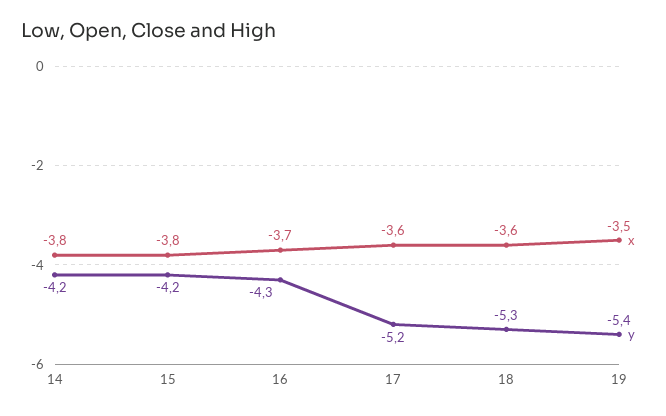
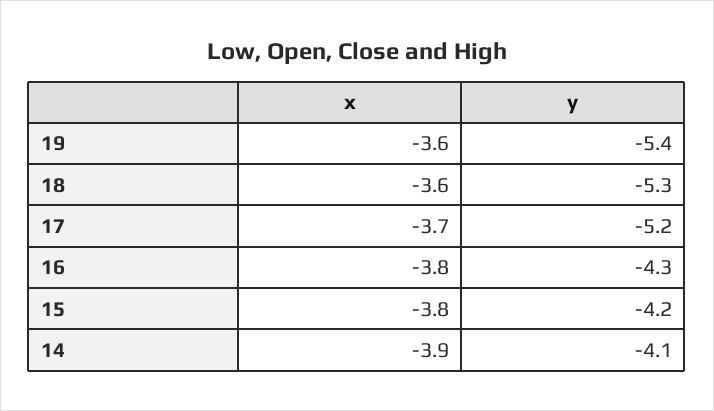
  {
    "x": {
-     "14": -3.8,
+     "14": -3.9,
      "15": -3.8,
-     "16": -3.7,
+     "16": -3.8,
-     "17": -3.6,
+     "17": -3.7,
      "18": -3.6,
-     "19": -3.5
+     "19": -3.6
    },
    "y": {
-     "14": -4.2,
+     "14": -4.1,
      "15": -4.2,
      "16": -4.3,
      "17": -5.2,
      "18": -5.3,
      "19": -5.4
    }
  }

